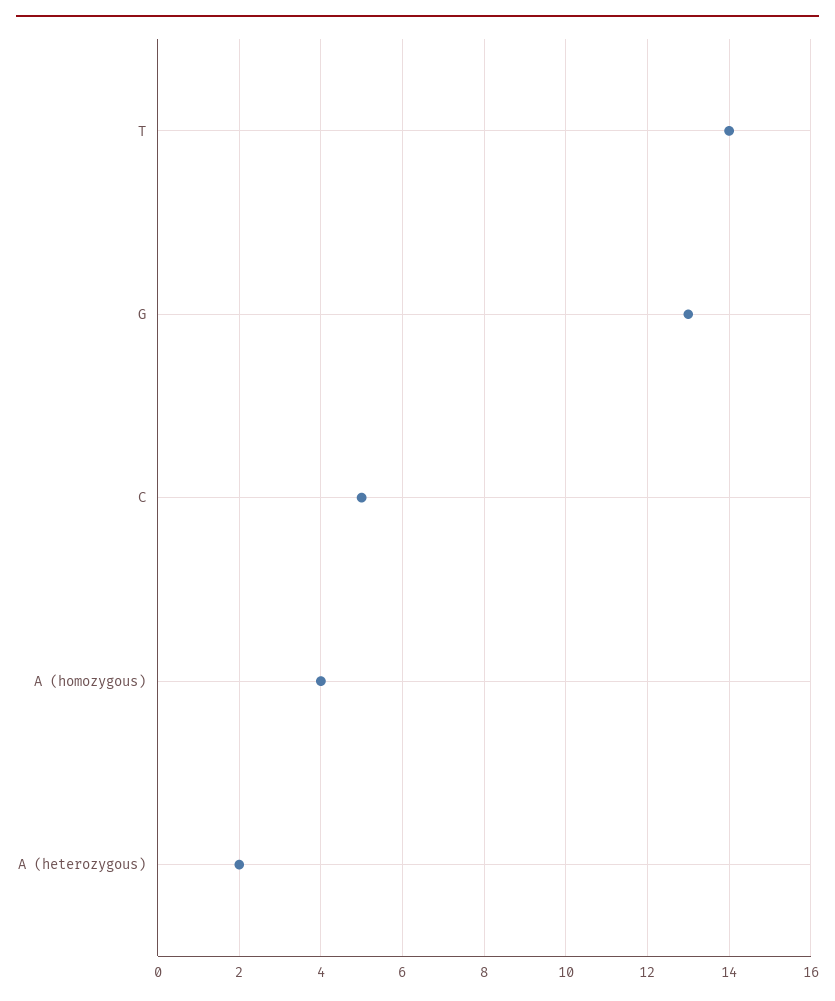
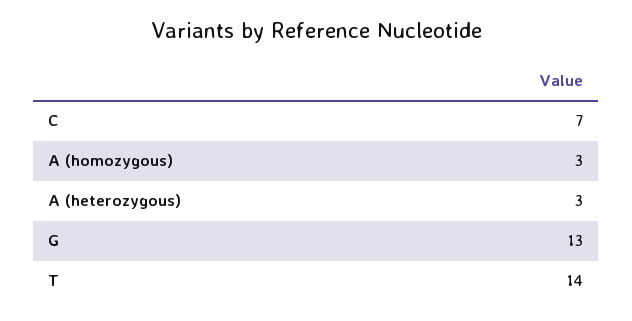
  {
    "T": 14,
    "G": 13,
-   "C": 5,
+   "C": 7,
-   "A (homozygous)": 4,
+   "A (homozygous)": 3,
-   "A (heterozygous)": 2
+   "A (heterozygous)": 3
  }

